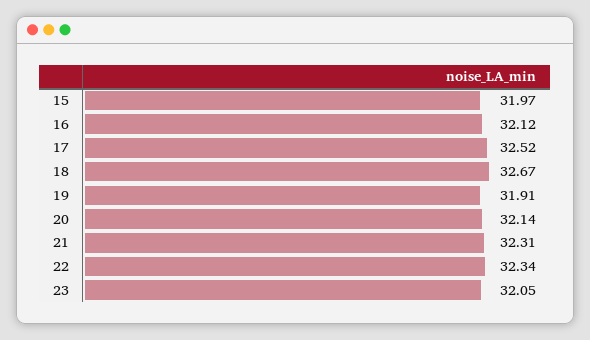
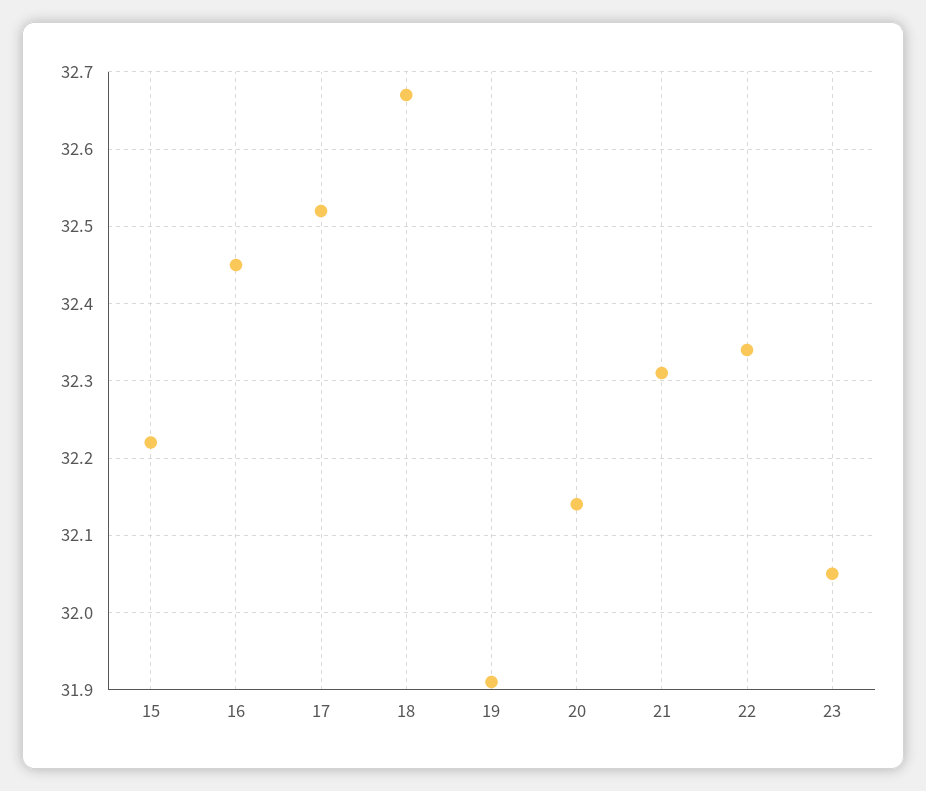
  {
-   "15": 31.97,
+   "15": 32.22,
-   "16": 32.12,
+   "16": 32.45,
    "17": 32.52,
    "18": 32.67,
    "19": 31.91,
    "20": 32.14,
    "21": 32.31,
    "22": 32.34,
    "23": 32.05
  }

